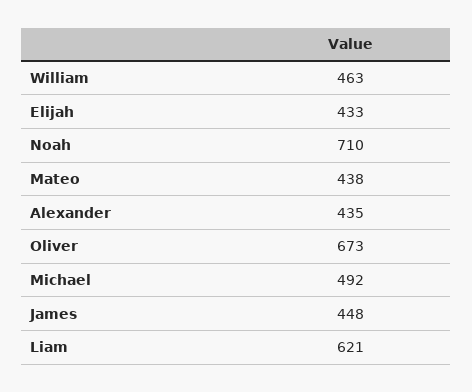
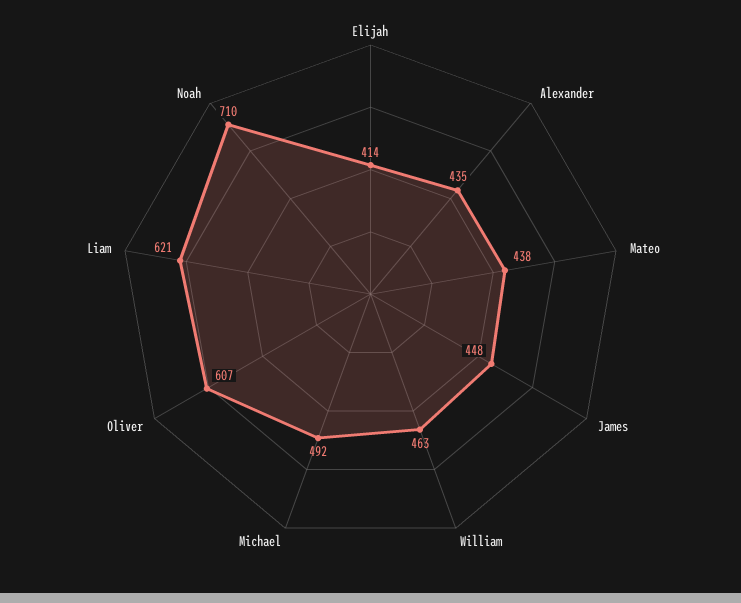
  {
    "William": 463,
-   "Elijah": 433,
+   "Elijah": 414,
    "Noah": 710,
    "Mateo": 438,
    "Alexander": 435,
-   "Oliver": 673,
+   "Oliver": 607,
    "Michael": 492,
    "James": 448,
    "Liam": 621
  }

